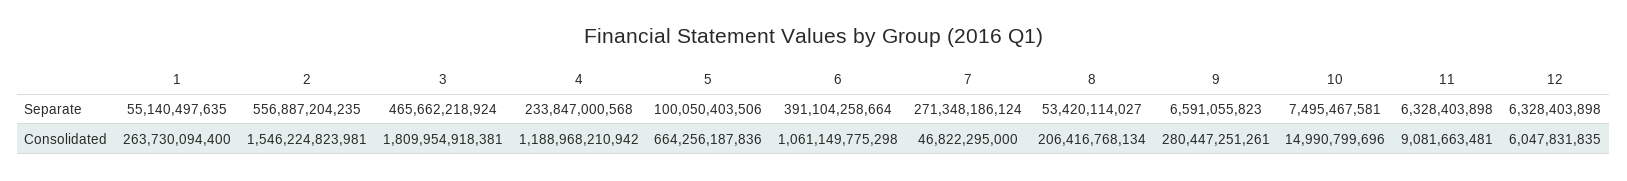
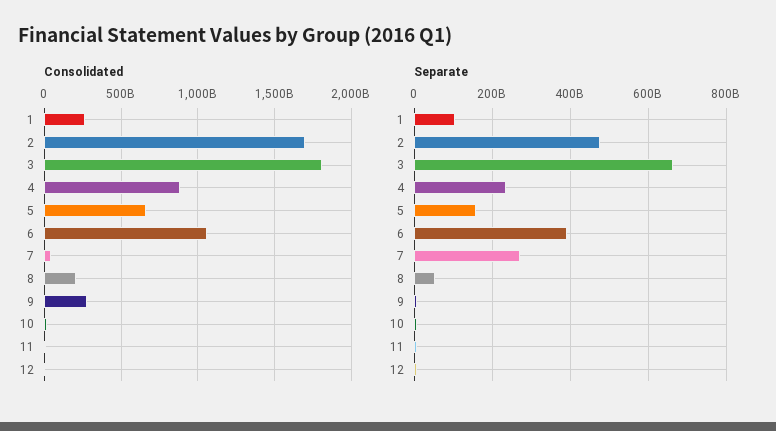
  {
    "Separate": {
-     "1": 55140497635,
+     "1": 100000000000,
-     "2": 556887204235,
+     "2": 480000000000,
-     "3": 465662218924,
+     "3": 660000000000,
      "4": 233847000568,
-     "5": 100050403506,
+     "5": 160000000000,
      "6": 391104258664,
      "7": 271348186124,
      "8": 53420114027,
      "9": 6591055823,
      "10": 7495467581,
      "11": 6328403898,
      "12": 6328403898
    },
    "Consolidated": {
      "1": 263730094400,
-     "2": 1546224823981,
+     "2": 1700000000000,
      "3": 1809954918381,
-     "4": 1188968210942,
+     "4": 900000000000,
      "5": 664256187836,
      "6": 1061149775298,
      "7": 46822295000,
      "8": 206416768134,
      "9": 280447251261,
      "10": 14990799696,
      "11": 9081663481,
      "12": 6047831835
    }
  }

